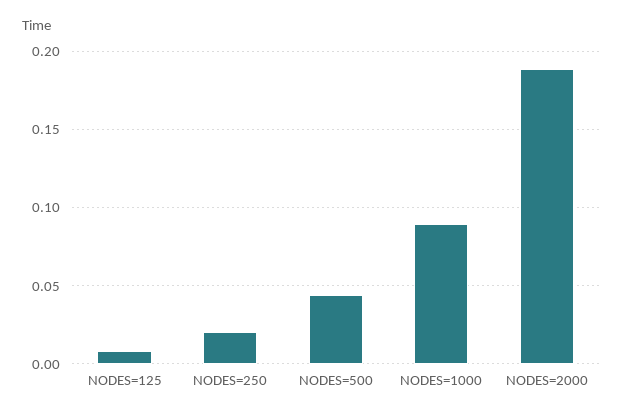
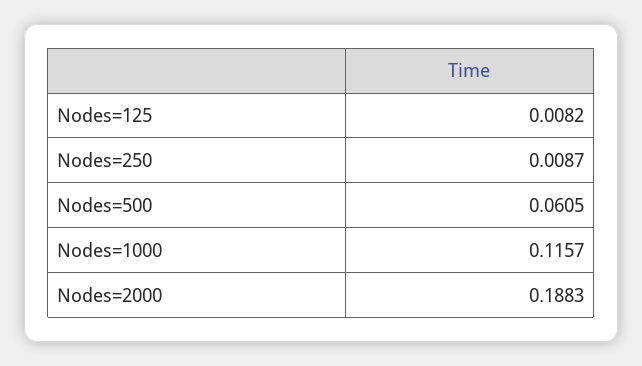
  {
    "NODES=125": 0.0082,
-   "NODES=250": 0.02,
+   "NODES=250": 0.0087,
-   "NODES=500": 0.045,
+   "NODES=500": 0.0605,
-   "NODES=1000": 0.09,
+   "NODES=1000": 0.1157,
    "NODES=2000": 0.1883
  }

